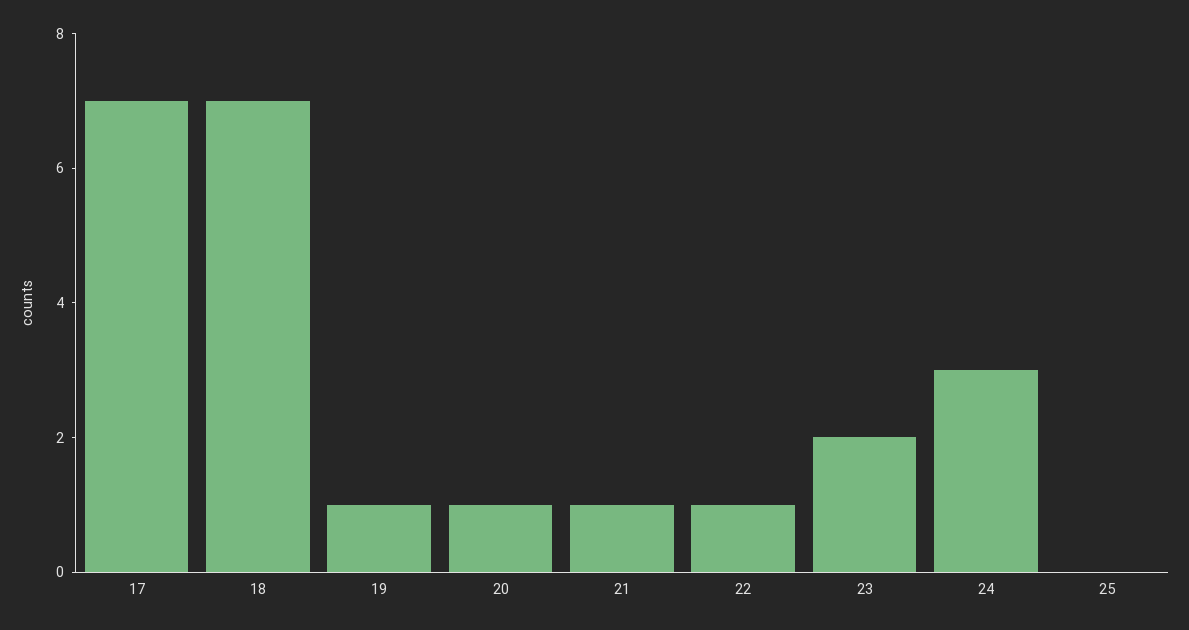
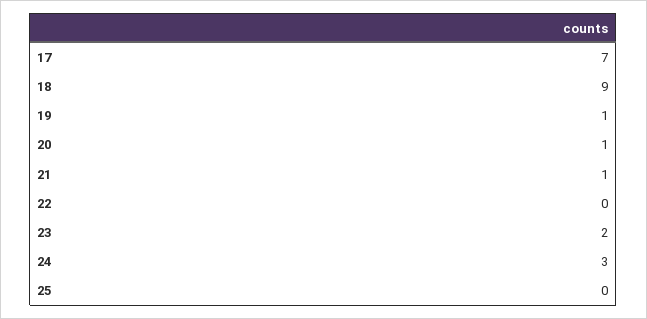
  {
    "17": 7,
-   "18": 7,
+   "18": 9,
    "19": 1,
    "20": 1,
    "21": 1,
-   "22": 1,
+   "22": 0,
    "23": 2,
    "24": 3,
    "25": 0
  }

